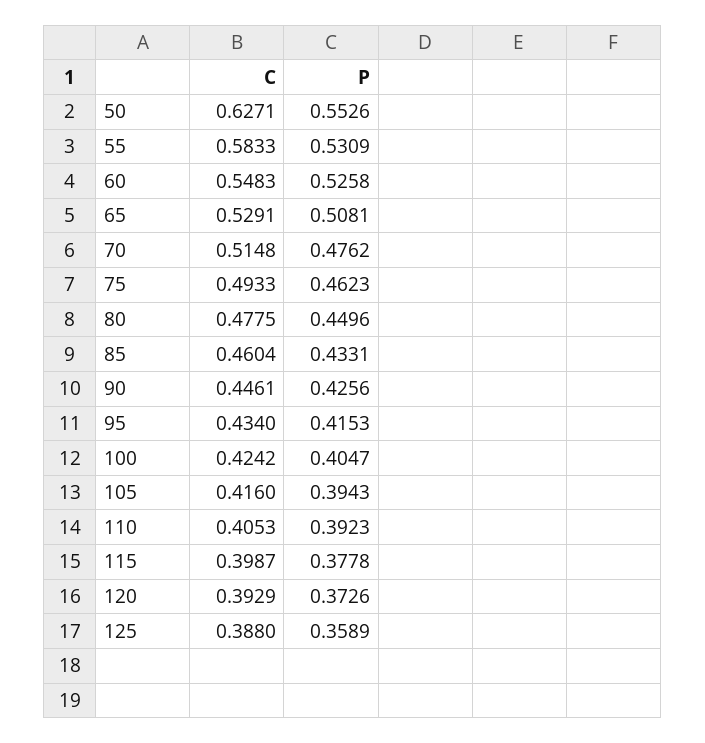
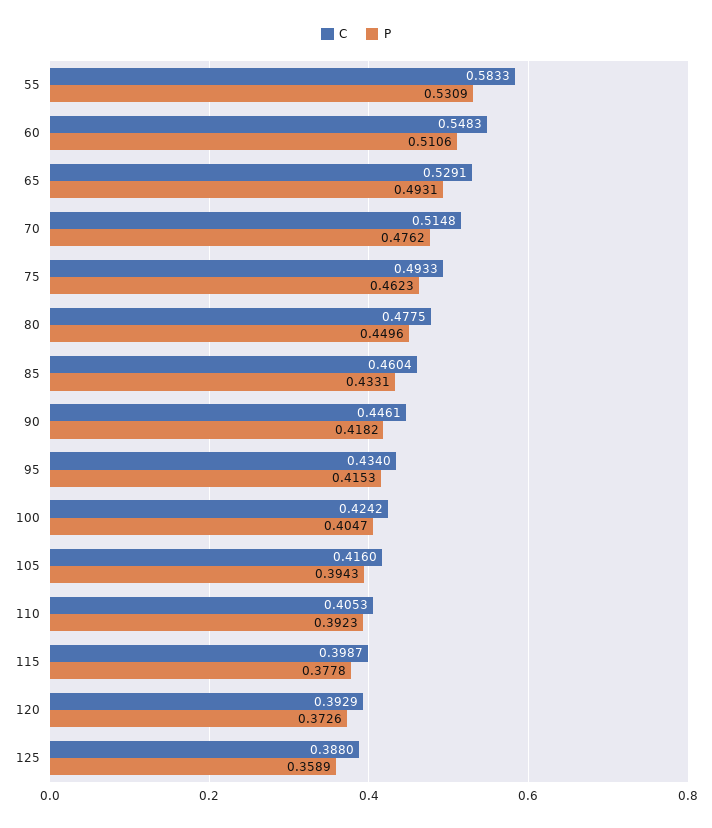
  {
    "C": {
-     "50": 0.6271,
      "55": 0.5833,
      "60": 0.5483,
      "65": 0.5291,
      "70": 0.5148,
      "75": 0.4933,
      "80": 0.4775,
      "85": 0.4604,
      "90": 0.4461,
      "95": 0.434,
      "100": 0.4242,
      "105": 0.416,
      "110": 0.4053,
      "115": 0.3987,
      "120": 0.3929,
      "125": 0.388
    },
    "P": {
-     "50": 0.5526,
      "55": 0.5309,
-     "60": 0.5258,
+     "60": 0.5106,
-     "65": 0.5081,
+     "65": 0.4931,
      "70": 0.4762,
      "75": 0.4623,
      "80": 0.4496,
      "85": 0.4331,
-     "90": 0.4256,
+     "90": 0.4182,
      "95": 0.4153,
      "100": 0.4047,
      "105": 0.3943,
      "110": 0.3923,
      "115": 0.3778,
      "120": 0.3726,
      "125": 0.3589
    }
  }

